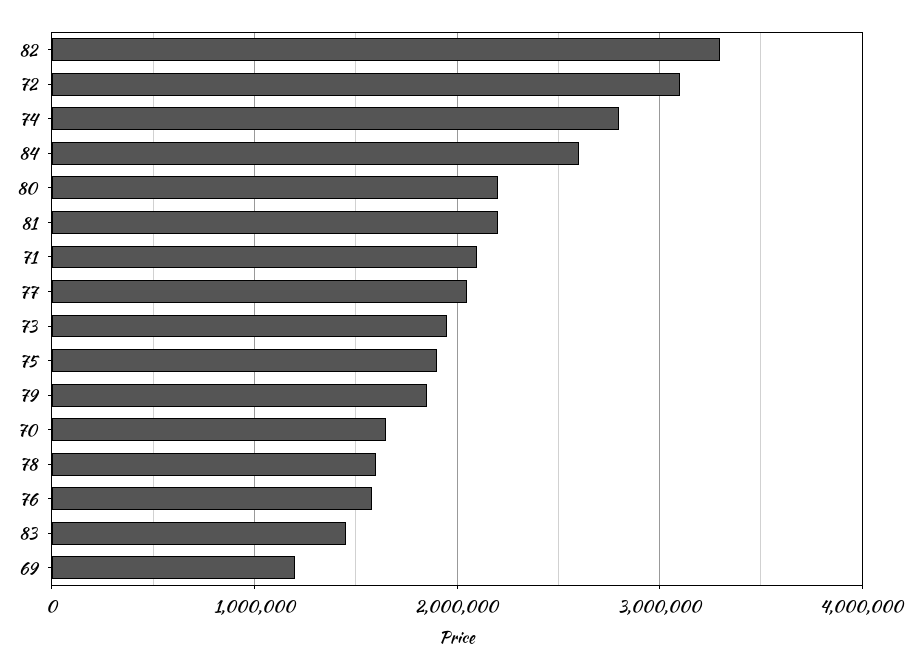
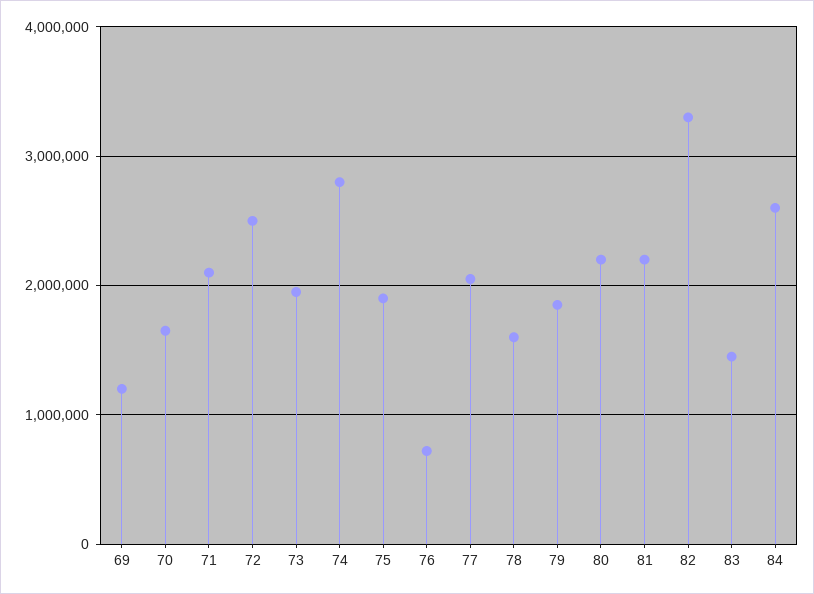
  {
    "82": 3300000,
-   "72": 3100000,
+   "72": 2500000,
    "74": 2800000,
    "84": 2600000,
    "80": 2200000,
    "81": 2200000,
    "71": 2100000,
    "77": 2100000,
    "73": 2000000,
    "75": 1900000,
    "79": 1900000,
    "70": 1700000,
    "78": 1600000,
-   "76": 1600000,
+   "76": 700000,
    "83": 1500000,
    "69": 1200000
  }

